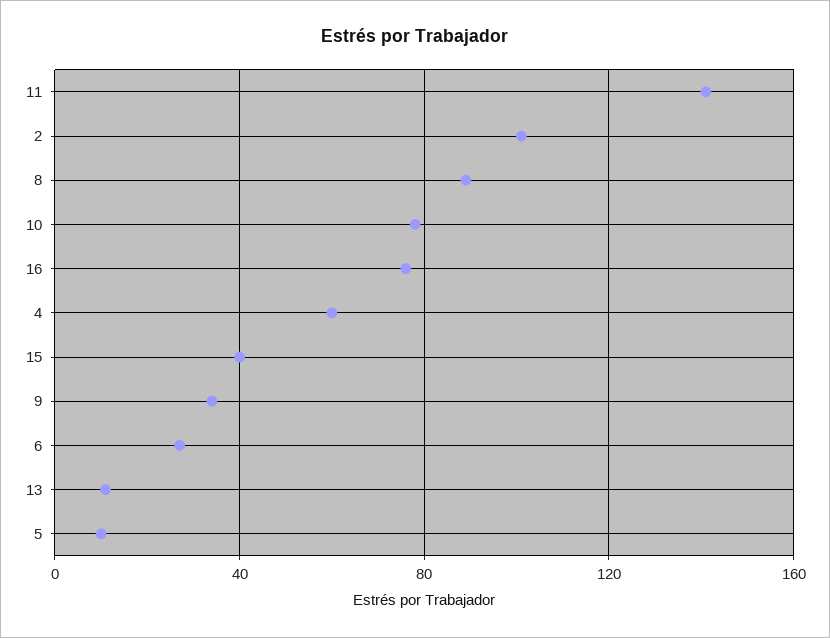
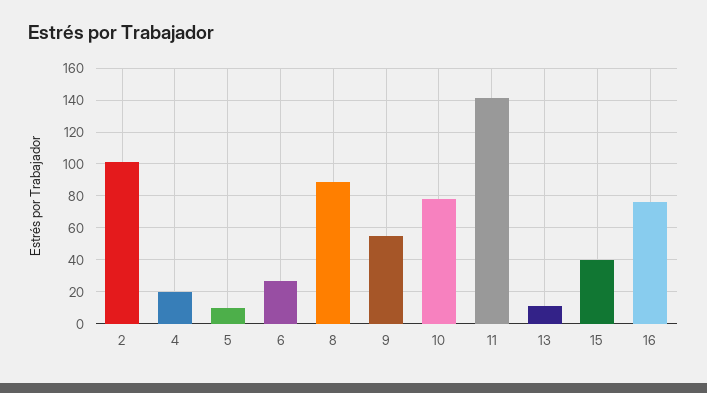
  {
    "11": 140,
    "2": 100,
    "8": 90,
    "10": 80,
    "16": 75,
-   "4": 60,
+   "4": 20,
    "15": 40,
-   "9": 35,
+   "9": 55,
    "6": 25,
    "13": 10,
    "5": 10
  }

